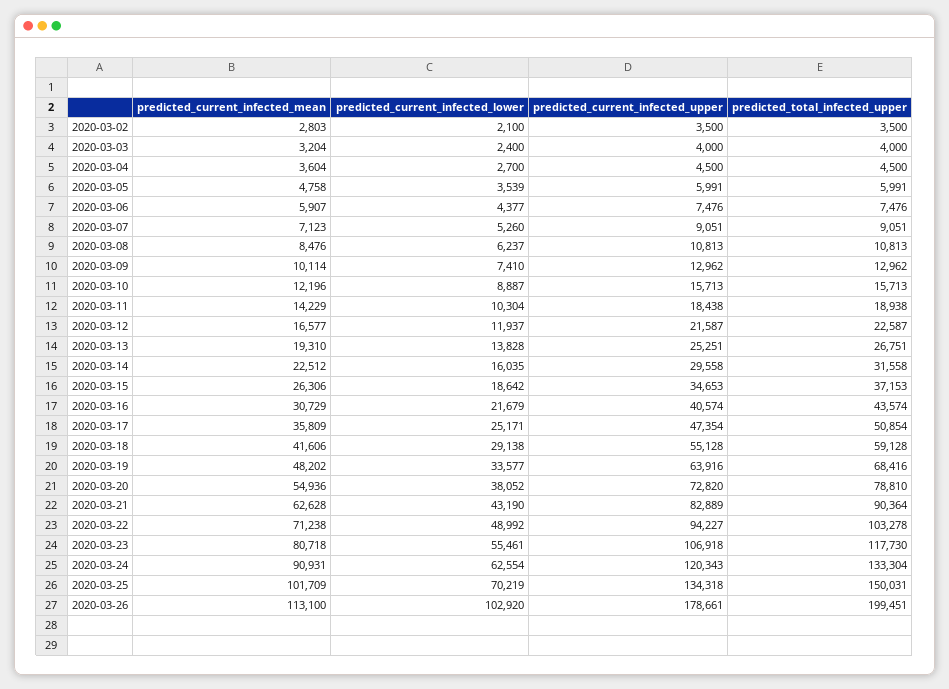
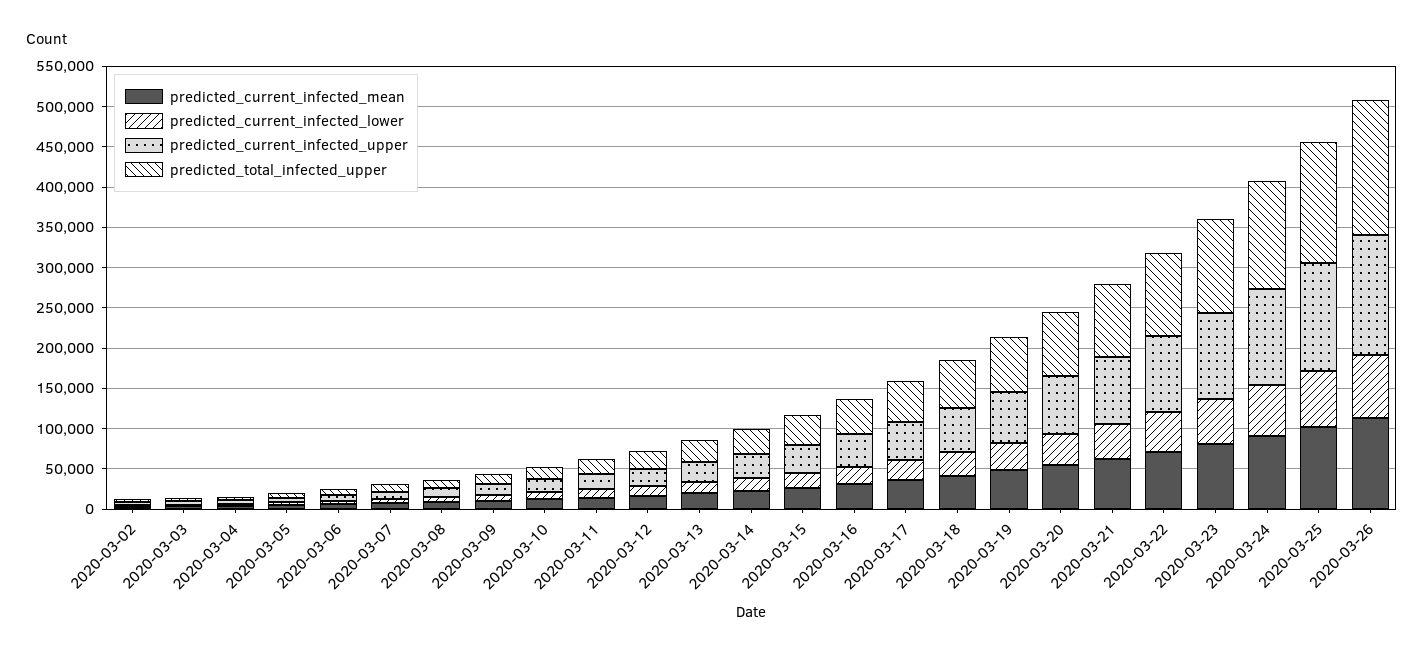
  {
    "predicted_current_infected_mean": {
      "2020-03-02": 2803,
      "2020-03-03": 3204,
      "2020-03-04": 3604,
      "2020-03-05": 4758,
      "2020-03-06": 5907,
      "2020-03-07": 7123,
      "2020-03-08": 8476,
      "2020-03-09": 10114,
      "2020-03-10": 12196,
      "2020-03-11": 14229,
      "2020-03-12": 16577,
      "2020-03-13": 19310,
      "2020-03-14": 22512,
      "2020-03-15": 26306,
      "2020-03-16": 30729,
      "2020-03-17": 35809,
      "2020-03-18": 41606,
      "2020-03-19": 48202,
      "2020-03-20": 54936,
      "2020-03-21": 62628,
      "2020-03-22": 71238,
      "2020-03-23": 80718,
      "2020-03-24": 90931,
      "2020-03-25": 101709,
      "2020-03-26": 113100
    },
    "predicted_current_infected_lower": {
      "2020-03-02": 2100,
      "2020-03-03": 2400,
      "2020-03-04": 2700,
      "2020-03-05": 3539,
      "2020-03-06": 4377,
      "2020-03-07": 5260,
      "2020-03-08": 6237,
      "2020-03-09": 7410,
      "2020-03-10": 8887,
      "2020-03-11": 10304,
      "2020-03-12": 11937,
      "2020-03-13": 13828,
      "2020-03-14": 16035,
      "2020-03-15": 18642,
      "2020-03-16": 21679,
      "2020-03-17": 25171,
      "2020-03-18": 29138,
      "2020-03-19": 33577,
      "2020-03-20": 38052,
      "2020-03-21": 43190,
      "2020-03-22": 48992,
      "2020-03-23": 55461,
      "2020-03-24": 62554,
      "2020-03-25": 70219,
-     "2020-03-26": 102920
+     "2020-03-26": 80000
    },
    "predicted_current_infected_upper": {
      "2020-03-02": 3500,
      "2020-03-03": 4000,
      "2020-03-04": 4500,
      "2020-03-05": 5991,
      "2020-03-06": 7476,
      "2020-03-07": 9051,
      "2020-03-08": 10813,
      "2020-03-09": 12962,
      "2020-03-10": 15713,
      "2020-03-11": 18438,
      "2020-03-12": 21587,
      "2020-03-13": 25251,
      "2020-03-14": 29558,
      "2020-03-15": 34653,
      "2020-03-16": 40574,
      "2020-03-17": 47354,
      "2020-03-18": 55128,
      "2020-03-19": 63916,
      "2020-03-20": 72820,
      "2020-03-21": 82889,
      "2020-03-22": 94227,
      "2020-03-23": 106918,
      "2020-03-24": 120343,
      "2020-03-25": 134318,
-     "2020-03-26": 178661
+     "2020-03-26": 150000
    },
    "predicted_total_infected_upper": {
      "2020-03-02": 3500,
      "2020-03-03": 4000,
      "2020-03-04": 4500,
      "2020-03-05": 5991,
      "2020-03-06": 7476,
      "2020-03-07": 9051,
      "2020-03-08": 10813,
      "2020-03-09": 12962,
      "2020-03-10": 15713,
      "2020-03-11": 18938,
      "2020-03-12": 22587,
      "2020-03-13": 26751,
      "2020-03-14": 31558,
      "2020-03-15": 37153,
      "2020-03-16": 43574,
      "2020-03-17": 50854,
      "2020-03-18": 59128,
      "2020-03-19": 68416,
      "2020-03-20": 78810,
      "2020-03-21": 90364,
      "2020-03-22": 103278,
      "2020-03-23": 117730,
      "2020-03-24": 133304,
      "2020-03-25": 150031,
-     "2020-03-26": 199451
+     "2020-03-26": 170000
    }
  }

